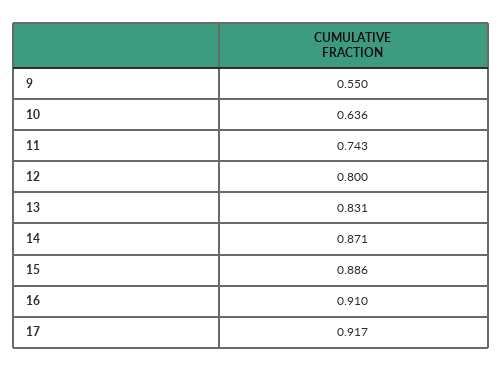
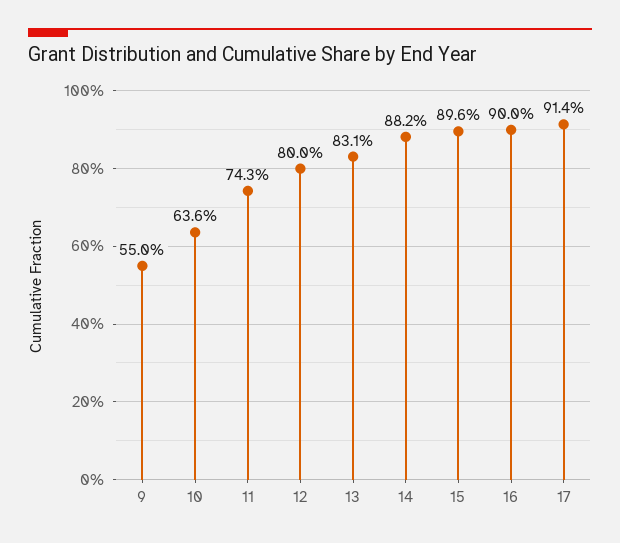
  {
    "9": 0.55,
    "10": 0.636,
    "11": 0.743,
    "12": 0.8,
    "13": 0.831,
-   "14": 0.871,
+   "14": 0.882,
-   "15": 0.886,
+   "15": 0.896,
-   "16": 0.91,
+   "16": 0.9,
-   "17": 0.917
+   "17": 0.914
  }

